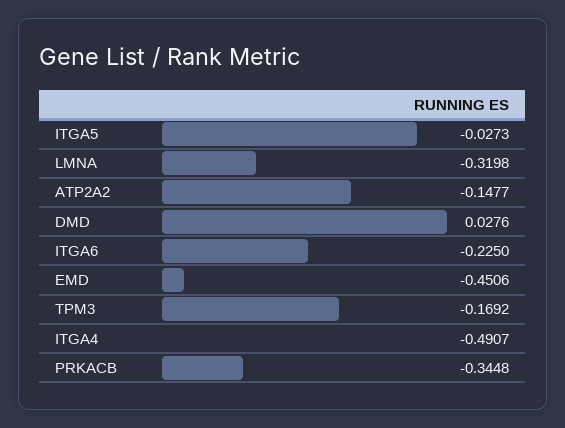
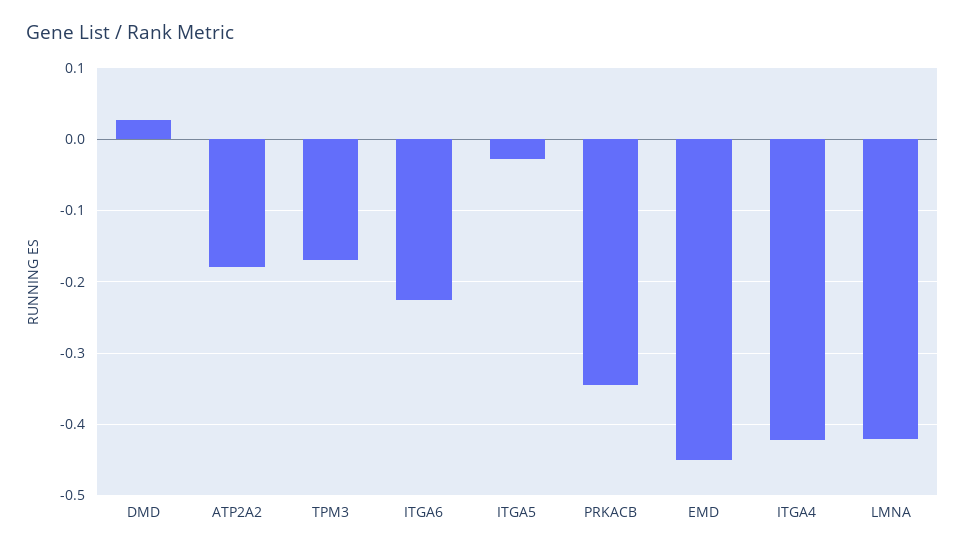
  {
    "ITGA5": -0.0273,
-   "LMNA": -0.3198,
+   "LMNA": -0.42,
-   "ATP2A2": -0.1477,
+   "ATP2A2": -0.18,
    "DMD": 0.0276,
    "ITGA6": -0.225,
    "EMD": -0.4506,
    "TPM3": -0.1692,
-   "ITGA4": -0.4907,
+   "ITGA4": -0.42,
    "PRKACB": -0.3448
  }

